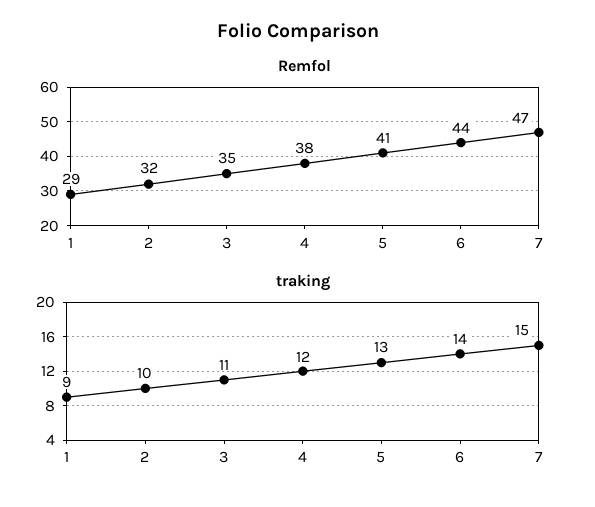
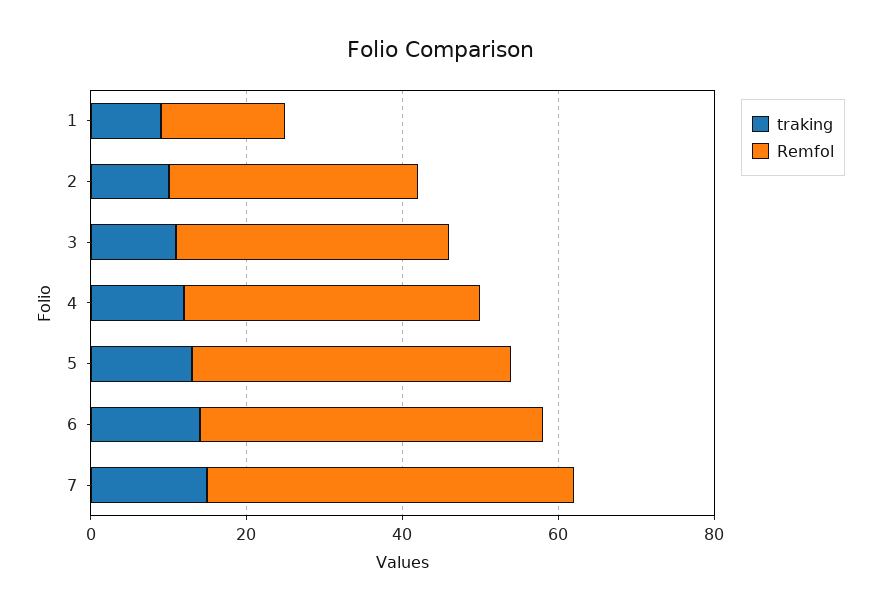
  {
    "Remfol": {
-     "1": 29,
+     "1": 15,
      "2": 32,
      "3": 35,
      "4": 38,
      "5": 41,
      "6": 44,
      "7": 47
    },
    "traking": {
      "1": 9,
      "2": 10,
      "3": 11,
      "4": 12,
      "5": 13,
      "6": 14,
      "7": 15
    }
  }

